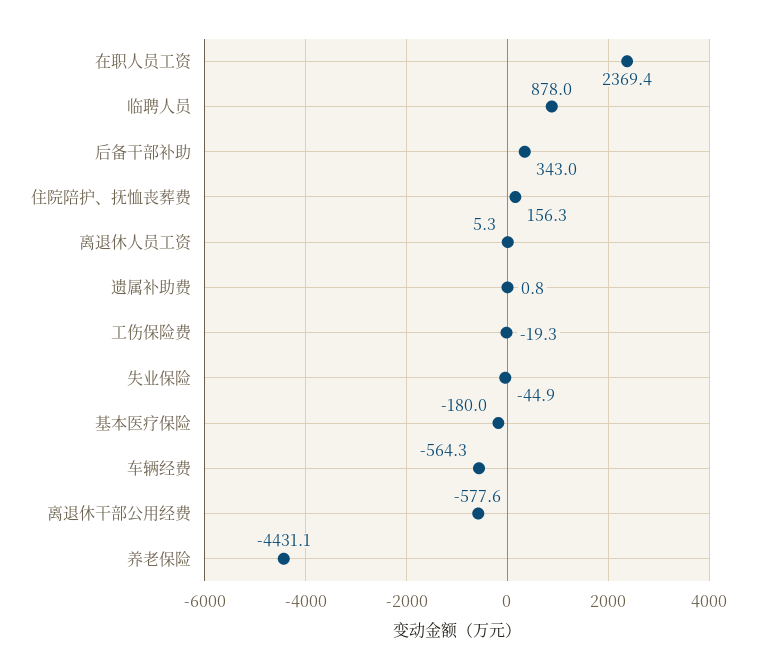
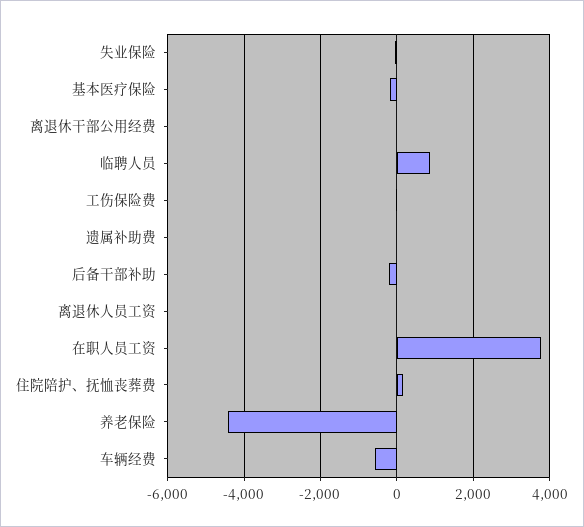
  {
-   "在职人员工资": 2369.4,
+   "在职人员工资": 3800,
    "临聘人员": 878,
-   "后备干部补助": 343,
+   "后备干部补助": -200,
    "住院陪护、抚恤丧葬费": 156.3,
    "离退休人员工资": 5.3,
    "遗属补助费": 0.8,
    "工伤保险费": -19.3,
    "失业保险": -44.9,
    "基本医疗保险": -180,
    "车辆经费": -564.3,
-   "离退休干部公用经费": -577.6,
+   "离退休干部公用经费": 0,
    "养老保险": -4431.1
  }

